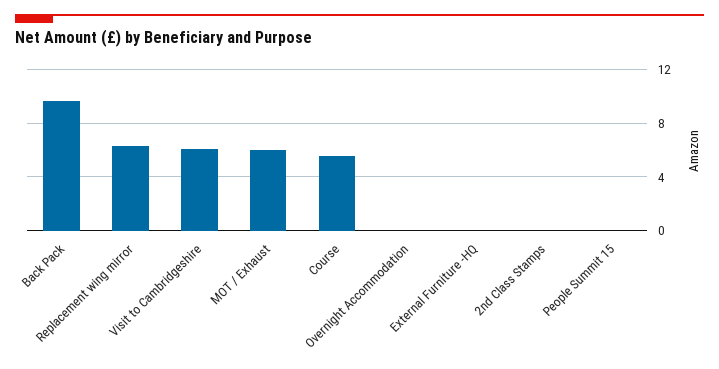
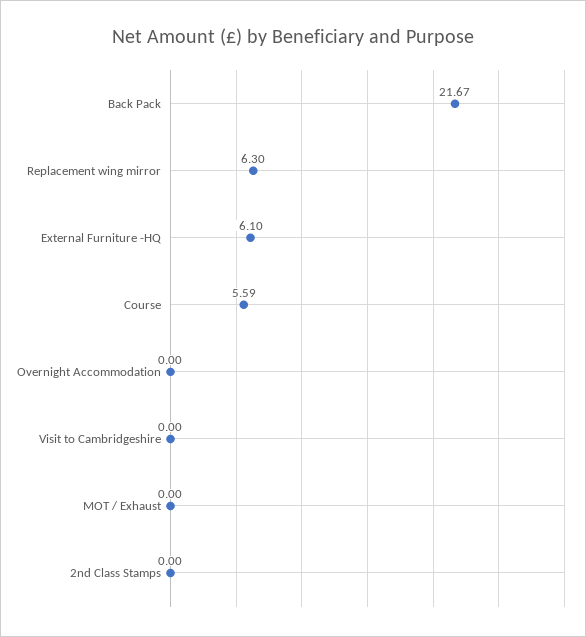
  {
-   "Back Pack": 9.5,
+   "Back Pack": 21.67,
    "Replacement wing mirror": 6.3,
-   "Visit to Cambridgeshire": 6,
+   "Visit to Cambridgeshire": 0,
-   "MOT / Exhaust": 6,
+   "MOT / Exhaust": 0,
    "Course": 5.59,
    "Overnight Accommodation": 0,
-   "External Furniture -HQ": 0,
+   "External Furniture -HQ": 6.1,
-   "2nd Class Stamps": 0,
+   "2nd Class Stamps": 0
-   "People Summit 15": 0
  }

